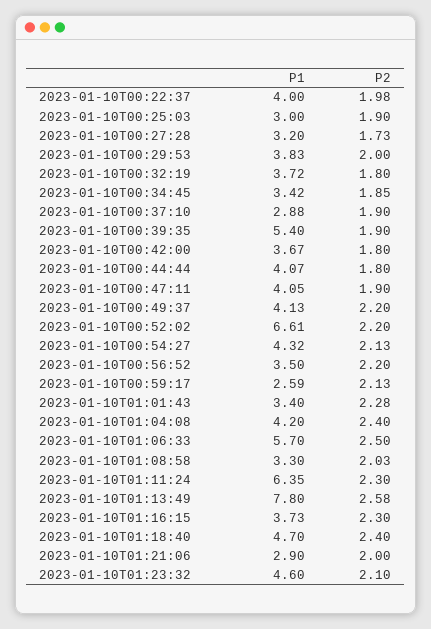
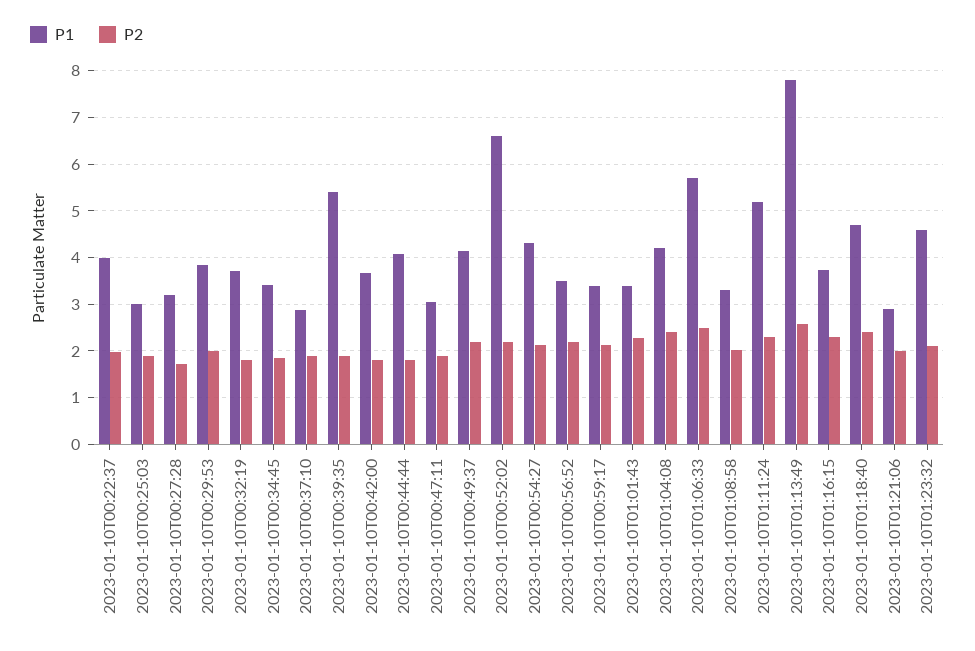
  {
    "P1": {
      "2023-01-10T00:22:37": 4,
      "2023-01-10T00:25:03": 3,
      "2023-01-10T00:27:28": 3.2,
      "2023-01-10T00:29:53": 3.83,
      "2023-01-10T00:32:19": 3.72,
      "2023-01-10T00:34:45": 3.42,
      "2023-01-10T00:37:10": 2.88,
      "2023-01-10T00:39:35": 5.4,
      "2023-01-10T00:42:00": 3.67,
      "2023-01-10T00:44:44": 4.07,
-     "2023-01-10T00:47:11": 4.05,
+     "2023-01-10T00:47:11": 3,
      "2023-01-10T00:49:37": 4.13,
      "2023-01-10T00:52:02": 6.61,
      "2023-01-10T00:54:27": 4.32,
      "2023-01-10T00:56:52": 3.5,
-     "2023-01-10T00:59:17": 2.59,
+     "2023-01-10T00:59:17": 3.4,
      "2023-01-10T01:01:43": 3.4,
      "2023-01-10T01:04:08": 4.2,
      "2023-01-10T01:06:33": 5.7,
      "2023-01-10T01:08:58": 3.3,
-     "2023-01-10T01:11:24": 6.35,
+     "2023-01-10T01:11:24": 5.2,
      "2023-01-10T01:13:49": 7.8,
      "2023-01-10T01:16:15": 3.73,
      "2023-01-10T01:18:40": 4.7,
      "2023-01-10T01:21:06": 2.9,
      "2023-01-10T01:23:32": 4.6
    },
    "P2": {
      "2023-01-10T00:22:37": 1.98,
      "2023-01-10T00:25:03": 1.9,
      "2023-01-10T00:27:28": 1.73,
      "2023-01-10T00:29:53": 2,
      "2023-01-10T00:32:19": 1.8,
      "2023-01-10T00:34:45": 1.85,
      "2023-01-10T00:37:10": 1.9,
      "2023-01-10T00:39:35": 1.9,
      "2023-01-10T00:42:00": 1.8,
      "2023-01-10T00:44:44": 1.8,
      "2023-01-10T00:47:11": 1.9,
      "2023-01-10T00:49:37": 2.2,
      "2023-01-10T00:52:02": 2.2,
      "2023-01-10T00:54:27": 2.13,
      "2023-01-10T00:56:52": 2.2,
      "2023-01-10T00:59:17": 2.13,
      "2023-01-10T01:01:43": 2.28,
      "2023-01-10T01:04:08": 2.4,
      "2023-01-10T01:06:33": 2.5,
      "2023-01-10T01:08:58": 2.03,
      "2023-01-10T01:11:24": 2.3,
      "2023-01-10T01:13:49": 2.58,
      "2023-01-10T01:16:15": 2.3,
      "2023-01-10T01:18:40": 2.4,
      "2023-01-10T01:21:06": 2,
      "2023-01-10T01:23:32": 2.1
    }
  }

